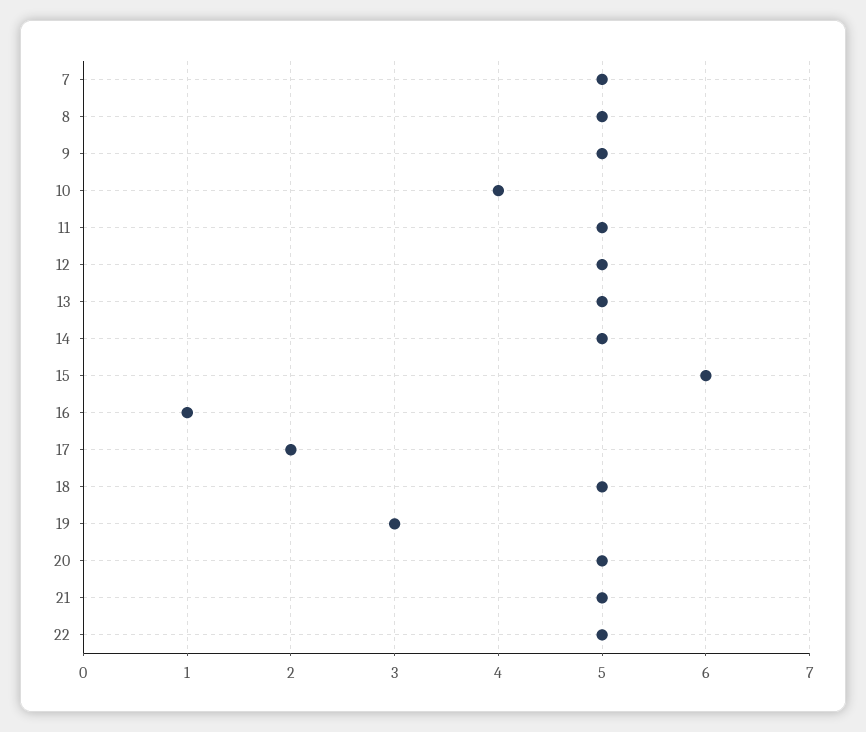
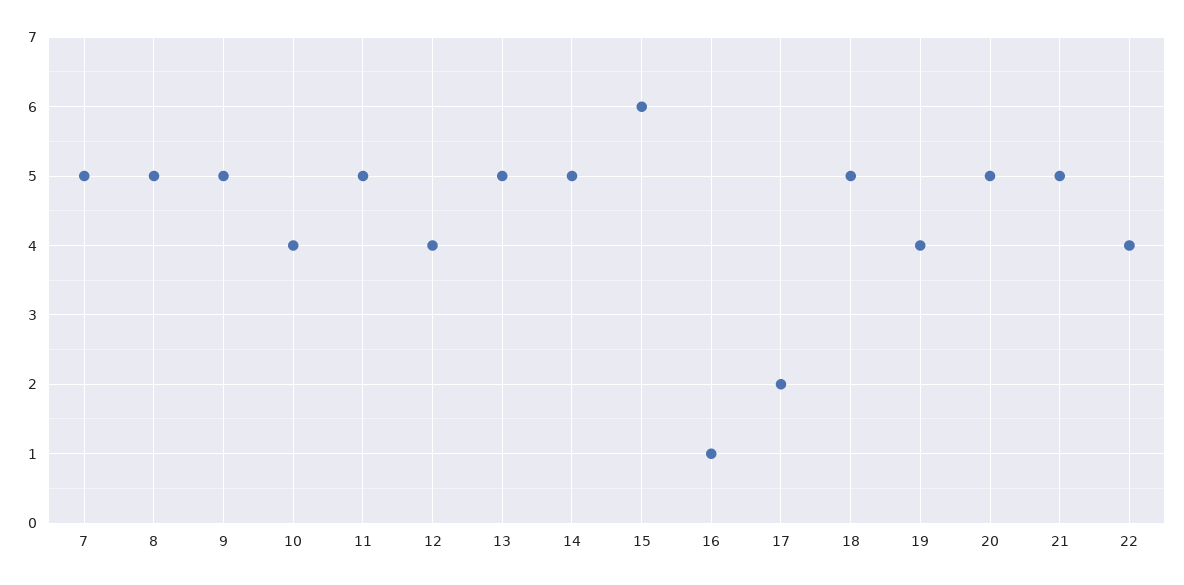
  {
    "7": 5,
    "8": 5,
    "9": 5,
    "10": 4,
    "11": 5,
-   "12": 5,
+   "12": 4,
    "13": 5,
    "14": 5,
    "15": 6,
    "16": 1,
    "17": 2,
    "18": 5,
-   "19": 3,
+   "19": 4,
    "20": 5,
    "21": 5,
-   "22": 5
+   "22": 4
  }

